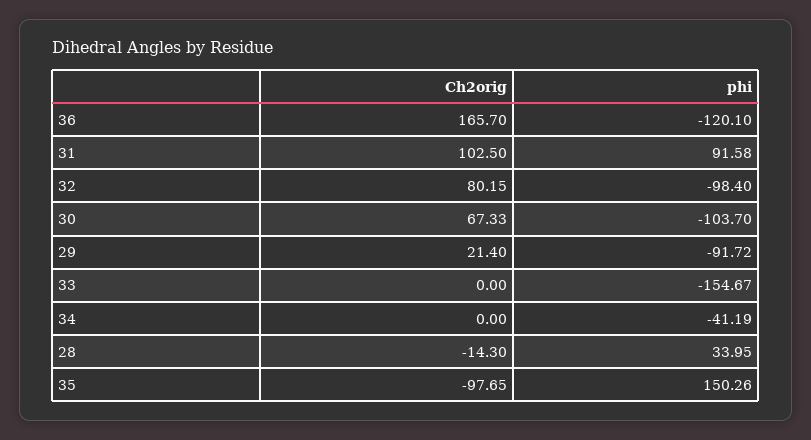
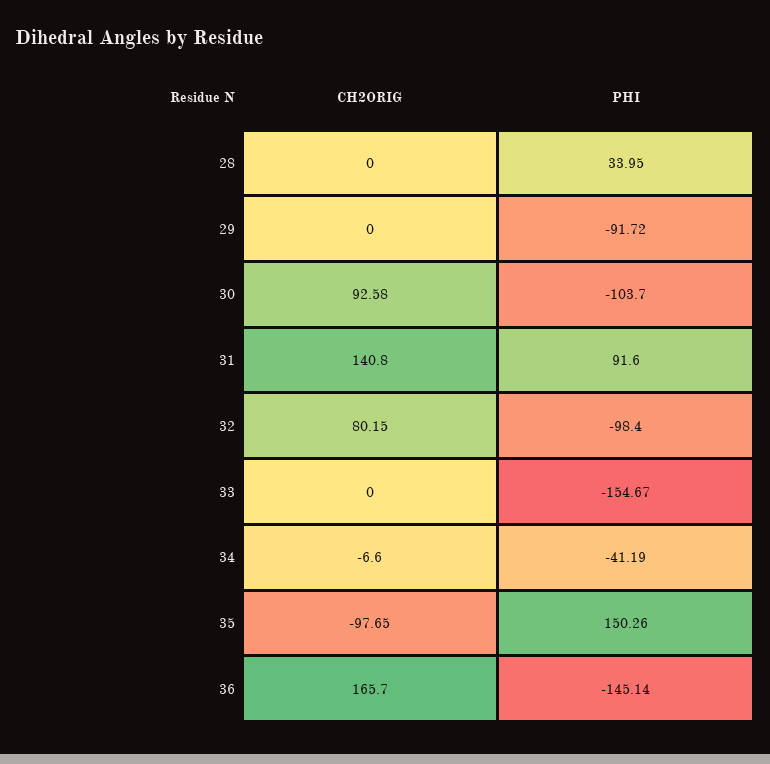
  {
    "Ch2orig": {
      "36": 165.7,
-     "31": 102.5,
+     "31": 140.8,
      "32": 80.15,
-     "30": 67.33,
+     "30": 92.58,
-     "29": 21.4,
+     "29": 0,
      "33": 0,
-     "34": 0,
+     "34": -6.6,
-     "28": -14.3,
+     "28": 0,
      "35": -97.65
    },
    "phi": {
-     "36": -120.1,
+     "36": -145.14,
-     "31": 91.58,
+     "31": 91.6,
      "32": -98.4,
      "30": -103.7,
      "29": -91.72,
      "33": -154.67,
      "34": -41.19,
      "28": 33.95,
      "35": 150.26
    }
  }

